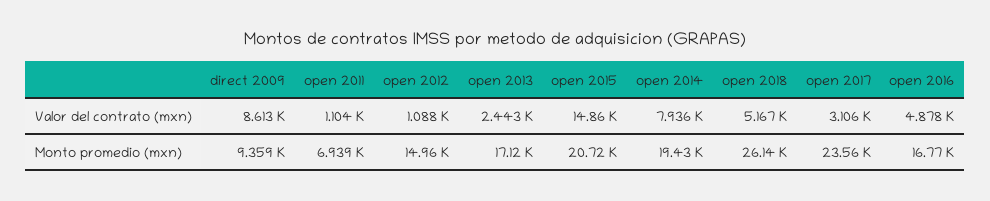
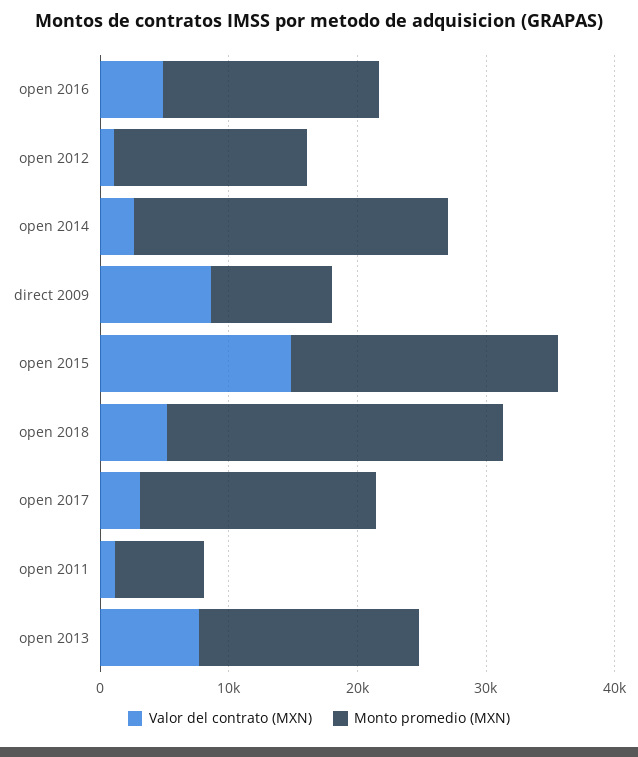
  {
    "Valor del contrato (mxn)": {
      "direct 2009": 8613,
      "open 2011": 1104,
      "open 2012": 1088,
-     "open 2013": 2443,
+     "open 2013": 8000,
      "open 2015": 14860,
-     "open 2014": 7936,
+     "open 2014": 2000,
      "open 2018": 5167,
      "open 2017": 3106,
      "open 2016": 4878
    },
    "Monto promedio (mxn)": {
      "direct 2009": 9359,
      "open 2011": 6939,
      "open 2012": 14960,
      "open 2013": 17120,
      "open 2015": 20720,
-     "open 2014": 19430,
+     "open 2014": 24000,
      "open 2018": 26140,
-     "open 2017": 23560,
+     "open 2017": 18000,
      "open 2016": 16770
    }
  }

